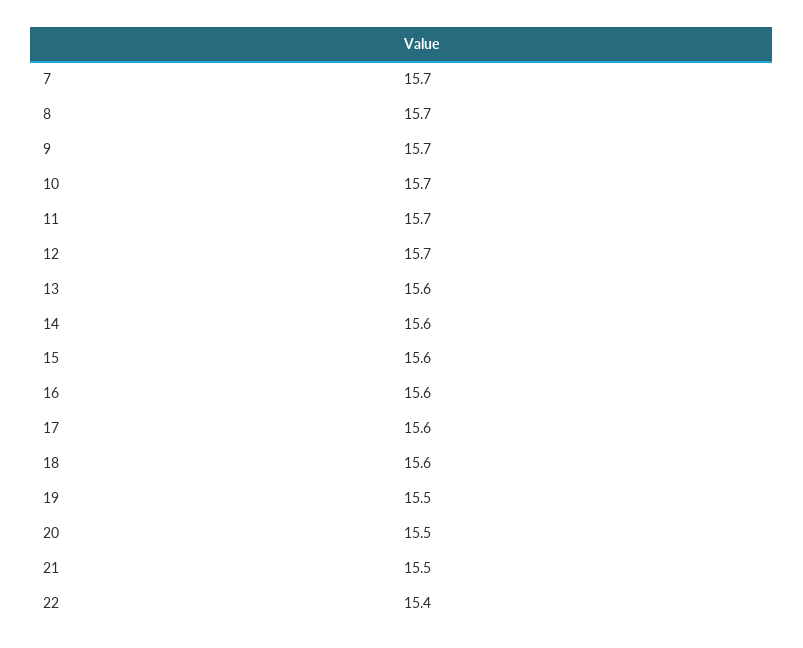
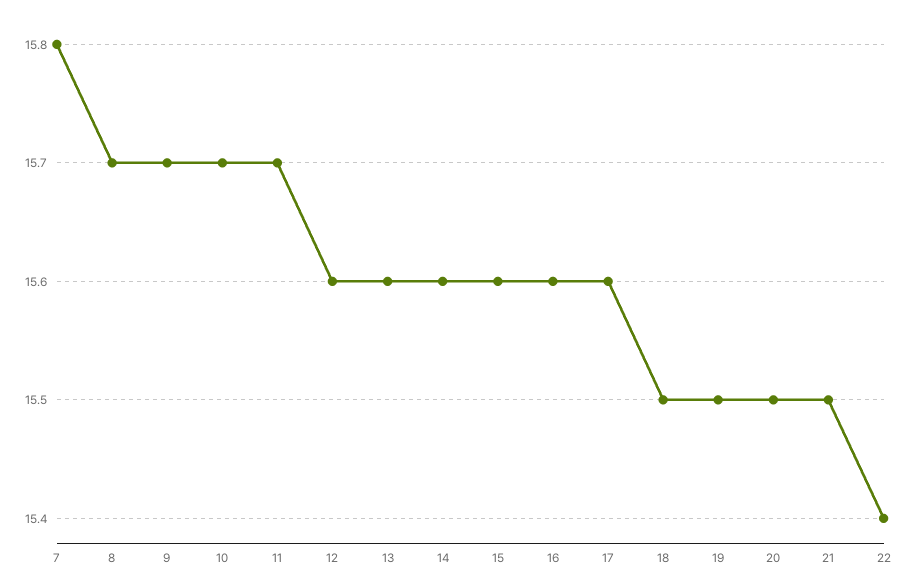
  {
-   "7": 15.7,
+   "7": 15.8,
    "8": 15.7,
    "9": 15.7,
    "10": 15.7,
    "11": 15.7,
-   "12": 15.7,
+   "12": 15.6,
    "13": 15.6,
    "14": 15.6,
    "15": 15.6,
    "16": 15.6,
    "17": 15.6,
-   "18": 15.6,
+   "18": 15.5,
    "19": 15.5,
    "20": 15.5,
    "21": 15.5,
    "22": 15.4
  }

